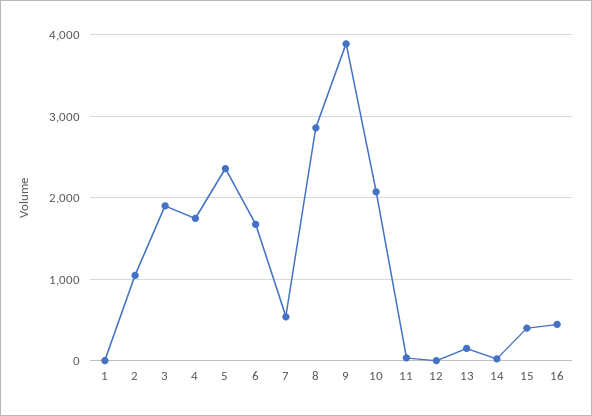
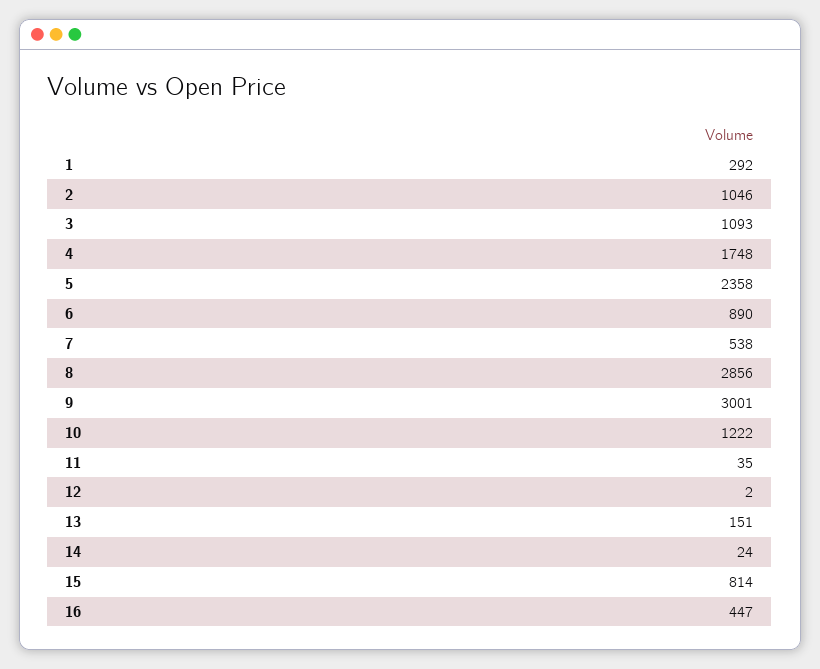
  {
-   "1": 0,
+   "1": 292,
    "2": 1046,
-   "3": 1900,
+   "3": 1093,
    "4": 1748,
    "5": 2358,
-   "6": 1700,
+   "6": 890,
    "7": 538,
    "8": 2856,
-   "9": 3900,
+   "9": 3001,
-   "10": 2100,
+   "10": 1222,
    "11": 35,
    "12": 2,
    "13": 151,
    "14": 24,
-   "15": 400,
+   "15": 814,
    "16": 447
  }

